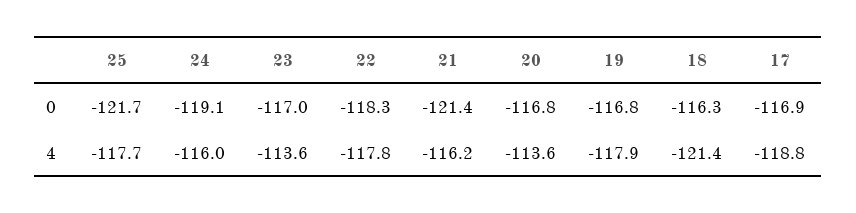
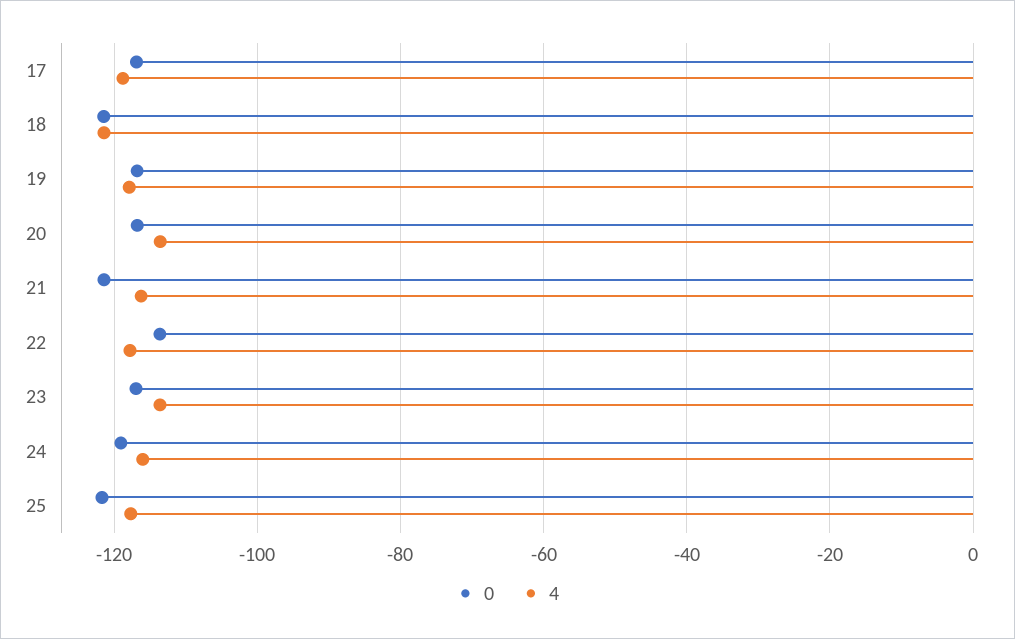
  {
    "0": {
      "25": -121.7,
      "24": -119.1,
      "23": -117,
-     "22": -118.3,
+     "22": -114,
      "21": -121.4,
      "20": -116.8,
      "19": -116.8,
-     "18": -116.3,
+     "18": -122,
      "17": -116.9
    },
    "4": {
      "25": -117.7,
      "24": -116,
      "23": -113.6,
      "22": -117.8,
      "21": -116.2,
      "20": -113.6,
      "19": -117.9,
      "18": -121.4,
      "17": -118.8
    }
  }

